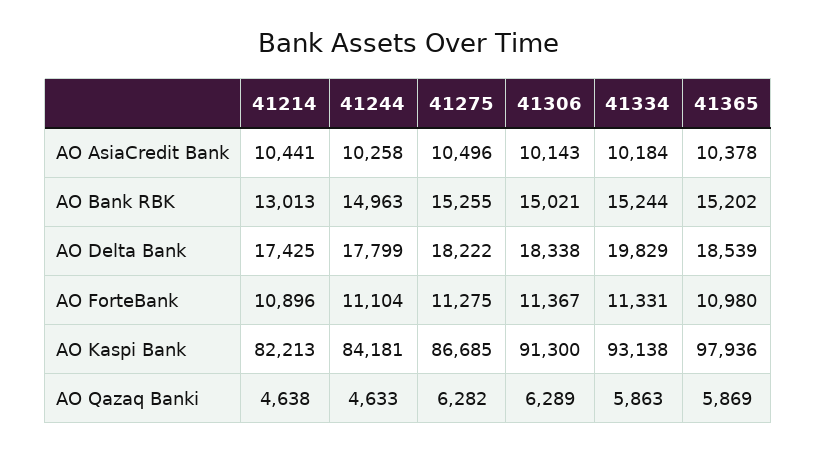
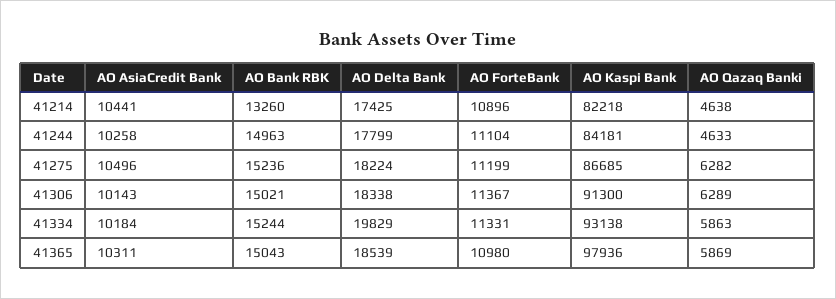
  {
    "41214": {
      "АО AsiaCredit Bank": 10441,
-     "АО Bank RBK": 13013,
+     "АО Bank RBK": 13260,
      "АО Delta Bank": 17425,
      "АО ForteBank": 10896,
-     "АО Kaspi Bank": 82213,
+     "АО Kaspi Bank": 82218,
      "АО Qazaq Banki": 4638
    },
    "41244": {
      "АО AsiaCredit Bank": 10258,
      "АО Bank RBK": 14963,
      "АО Delta Bank": 17799,
      "АО ForteBank": 11104,
      "АО Kaspi Bank": 84181,
      "АО Qazaq Banki": 4633
    },
    "41275": {
      "АО AsiaCredit Bank": 10496,
-     "АО Bank RBK": 15255,
+     "АО Bank RBK": 15236,
-     "АО Delta Bank": 18222,
+     "АО Delta Bank": 18224,
-     "АО ForteBank": 11275,
+     "АО ForteBank": 11199,
      "АО Kaspi Bank": 86685,
      "АО Qazaq Banki": 6282
    },
    "41306": {
      "АО AsiaCredit Bank": 10143,
      "АО Bank RBK": 15021,
      "АО Delta Bank": 18338,
      "АО ForteBank": 11367,
      "АО Kaspi Bank": 91300,
      "АО Qazaq Banki": 6289
    },
    "41334": {
      "АО AsiaCredit Bank": 10184,
      "АО Bank RBK": 15244,
      "АО Delta Bank": 19829,
      "АО ForteBank": 11331,
      "АО Kaspi Bank": 93138,
      "АО Qazaq Banki": 5863
    },
    "41365": {
-     "АО AsiaCredit Bank": 10378,
+     "АО AsiaCredit Bank": 10311,
-     "АО Bank RBK": 15202,
+     "АО Bank RBK": 15043,
      "АО Delta Bank": 18539,
      "АО ForteBank": 10980,
      "АО Kaspi Bank": 97936,
      "АО Qazaq Banki": 5869
    }
  }

